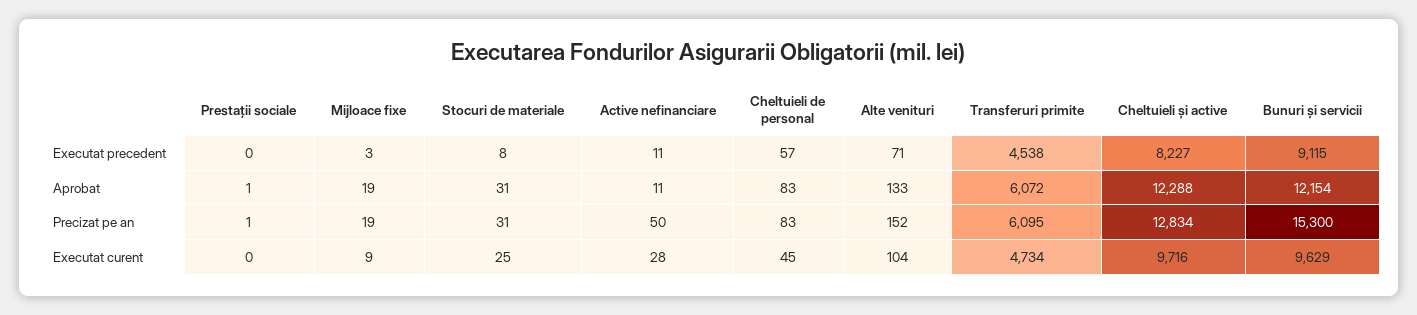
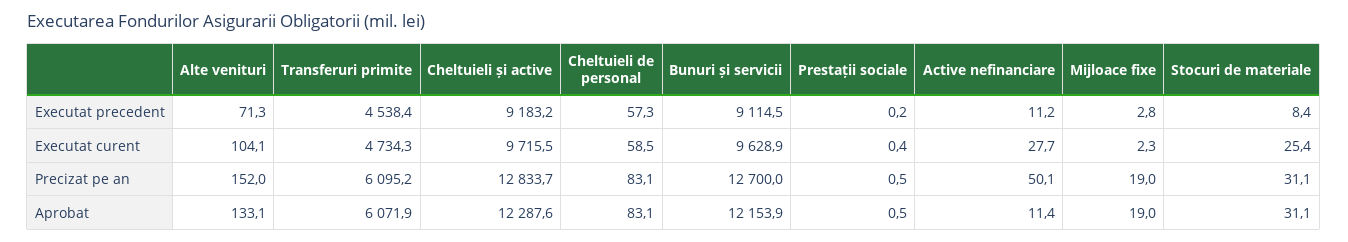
  {
    "Prestații sociale": {
      "Executat precedent": 0.2,
      "Aprobat": 0.5,
      "Precizat pe an": 0.5,
      "Executat curent": 0.4
    },
    "Mijloace fixe": {
      "Executat precedent": 2.8,
      "Aprobat": 19,
      "Precizat pe an": 19,
-     "Executat curent": 9
+     "Executat curent": 2.3
    },
    "Stocuri de materiale": {
      "Executat precedent": 8.4,
      "Aprobat": 31.1,
      "Precizat pe an": 31.1,
      "Executat curent": 25.4
    },
    "Active nefinanciare": {
      "Executat precedent": 11.2,
      "Aprobat": 11.4,
      "Precizat pe an": 50.1,
      "Executat curent": 27.7
    },
    "Cheltuieli de personal": {
      "Executat precedent": 57.3,
      "Aprobat": 83.1,
      "Precizat pe an": 83.1,
-     "Executat curent": 45
+     "Executat curent": 58.5
    },
    "Alte venituri": {
      "Executat precedent": 71.3,
      "Aprobat": 133.1,
      "Precizat pe an": 152,
      "Executat curent": 104.1
    },
    "Transferuri primite": {
      "Executat precedent": 4538.4,
      "Aprobat": 6071.9,
      "Precizat pe an": 6095.2,
      "Executat curent": 4734.3
    },
    "Cheltuieli și active": {
-     "Executat precedent": 8227,
+     "Executat precedent": 9183.2,
      "Aprobat": 12287.6,
      "Precizat pe an": 12833.7,
      "Executat curent": 9715.5
    },
    "Bunuri și servicii": {
      "Executat precedent": 9114.5,
      "Aprobat": 12153.9,
-     "Precizat pe an": 15300,
+     "Precizat pe an": 12700,
      "Executat curent": 9628.9
    }
  }

